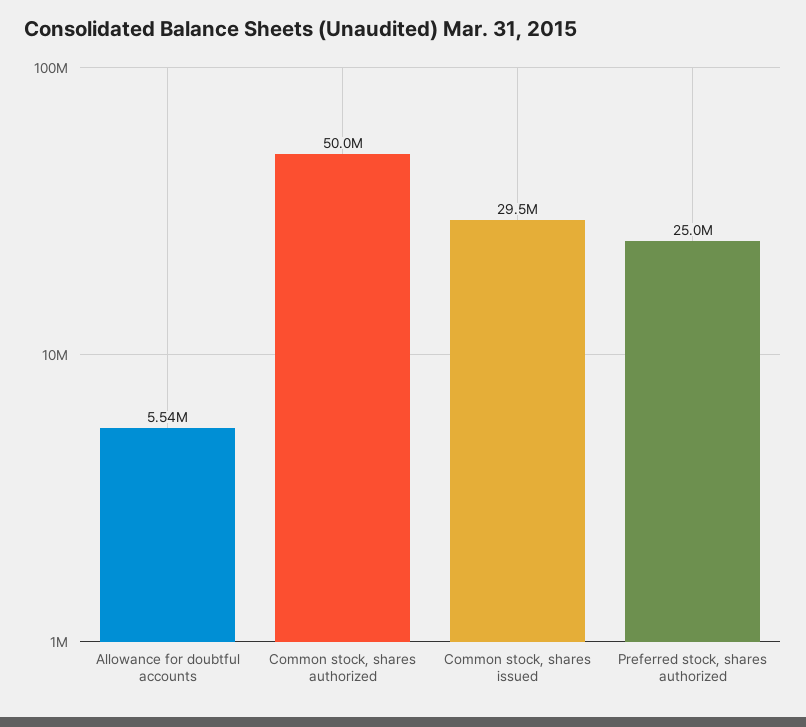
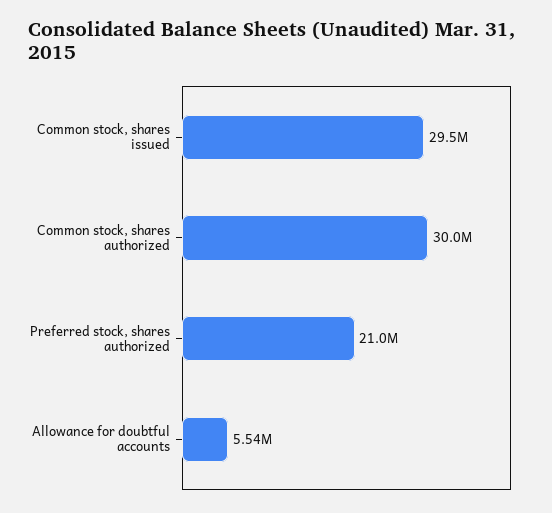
  {
    "Allowance for doubtful accounts": 5540000,
-   "Common stock, shares authorized": 50000000,
+   "Common stock, shares authorized": 30000000,
    "Common stock, shares issued": 29500000,
-   "Preferred stock, shares authorized": 25000000
+   "Preferred stock, shares authorized": 21000000
  }

